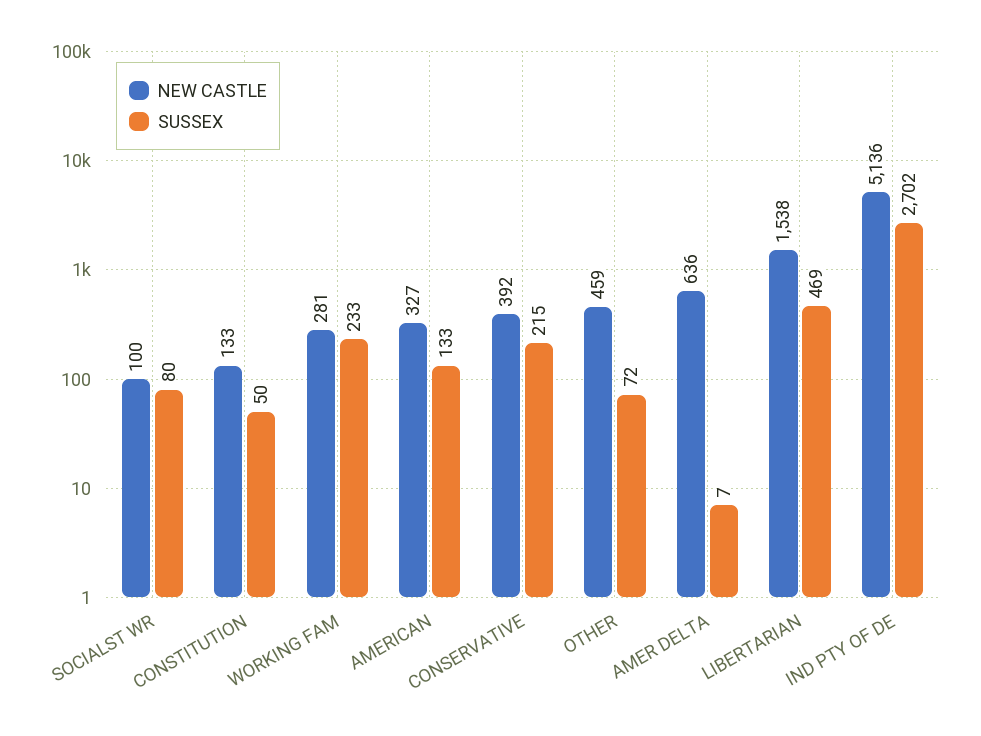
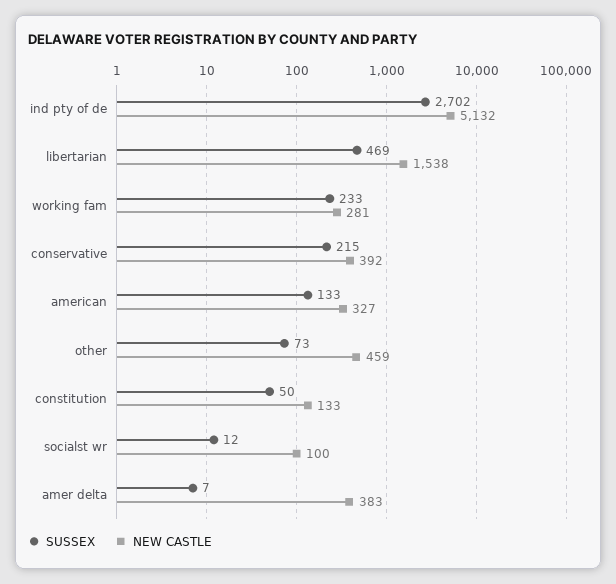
  {
    "NEW CASTLE": {
      "SOCIALST WR": 100,
      "CONSTITUTION": 133,
      "WORKING FAM": 281,
      "AMERICAN": 327,
      "CONSERVATIVE": 392,
      "OTHER": 459,
-     "AMER DELTA": 636,
+     "AMER DELTA": 383,
      "LIBERTARIAN": 1538,
-     "IND PTY OF DE": 5136
+     "IND PTY OF DE": 5132
    },
    "SUSSEX": {
-     "SOCIALST WR": 80,
+     "SOCIALST WR": 12,
      "CONSTITUTION": 50,
      "WORKING FAM": 233,
      "AMERICAN": 133,
      "CONSERVATIVE": 215,
-     "OTHER": 72,
+     "OTHER": 73,
      "AMER DELTA": 7,
      "LIBERTARIAN": 469,
      "IND PTY OF DE": 2702
    }
  }

